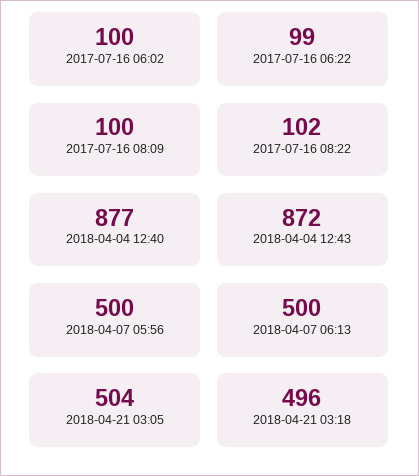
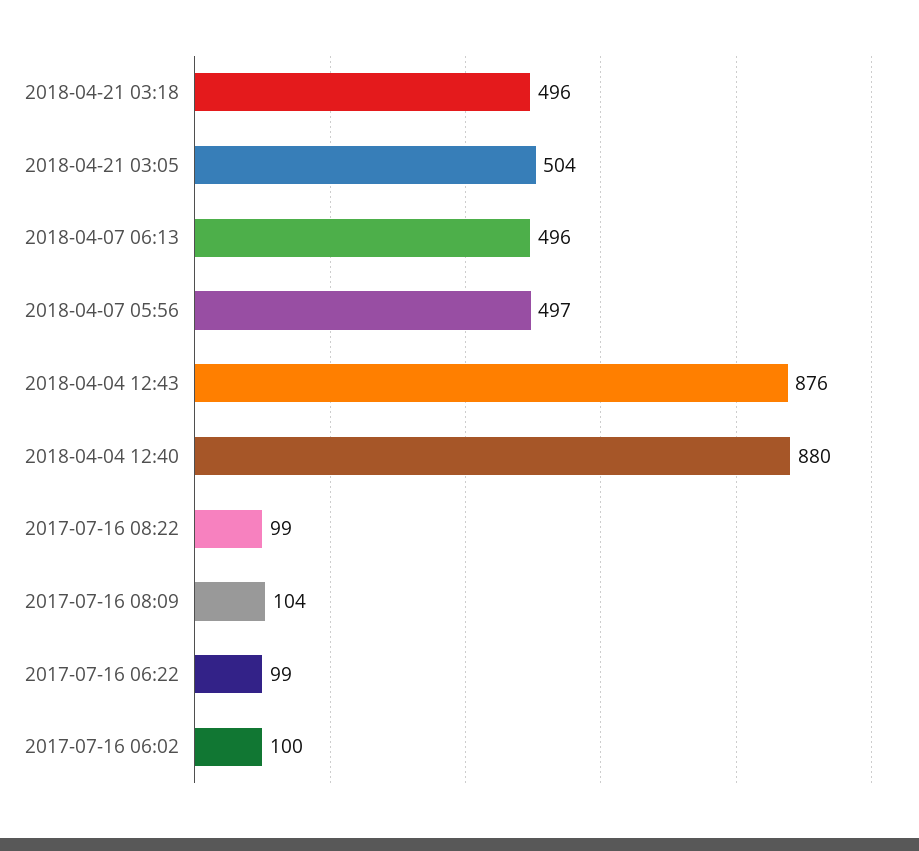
  {
    "2017-07-16 06:02": 100,
    "2017-07-16 06:22": 99,
-   "2017-07-16 08:09": 100,
+   "2017-07-16 08:09": 104,
-   "2017-07-16 08:22": 102,
+   "2017-07-16 08:22": 99,
-   "2018-04-04 12:40": 877,
+   "2018-04-04 12:40": 880,
-   "2018-04-04 12:43": 872,
+   "2018-04-04 12:43": 876,
-   "2018-04-07 05:56": 500,
+   "2018-04-07 05:56": 497,
-   "2018-04-07 06:13": 500,
+   "2018-04-07 06:13": 496,
    "2018-04-21 03:05": 504,
    "2018-04-21 03:18": 496
  }

